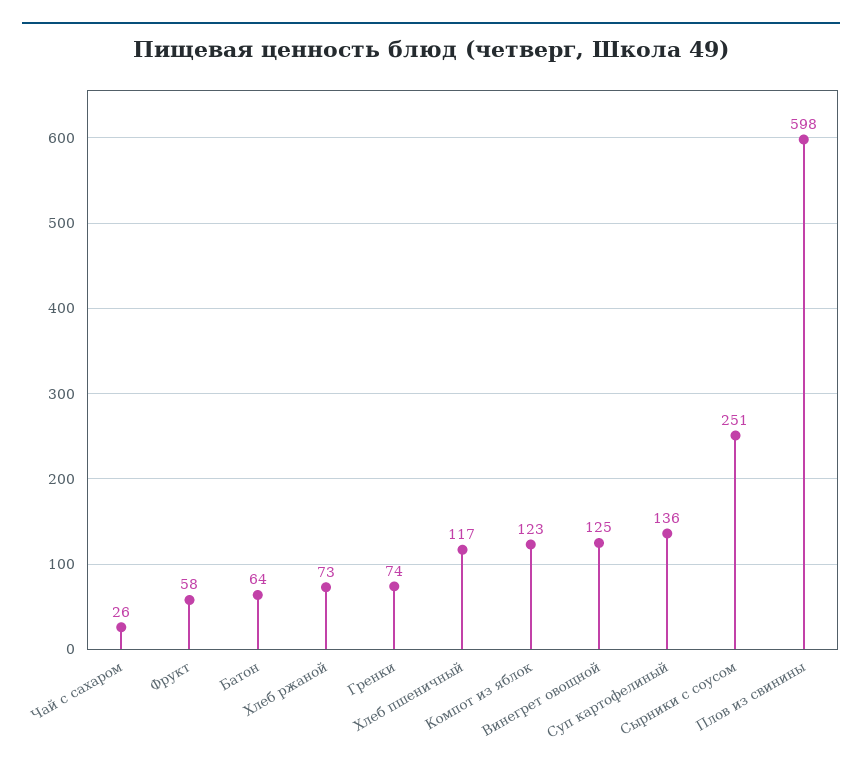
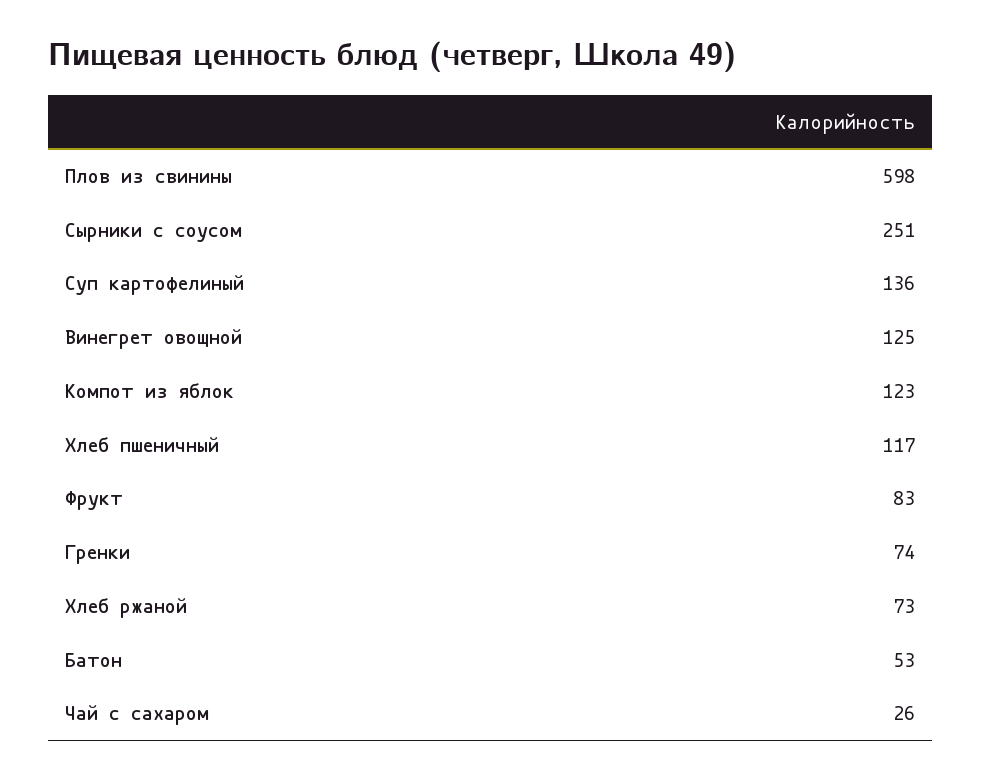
  {
    "Чай с сахаром": 26,
-   "Фрукт": 58,
+   "Фрукт": 83,
-   "Батон": 64,
+   "Батон": 53,
    "Хлеб ржаной": 73,
    "Гренки": 74,
    "Хлеб пшеничный": 117,
    "Компот из яблок": 123,
    "Винегрет овощной": 125,
    "Суп картофелиный": 136,
    "Сырники с соусом": 251,
    "Плов из свинины": 598
  }

